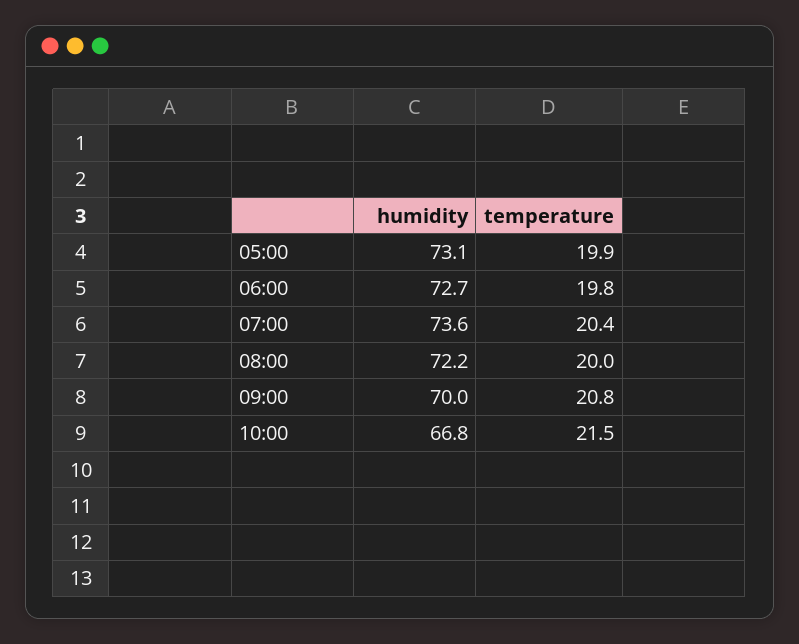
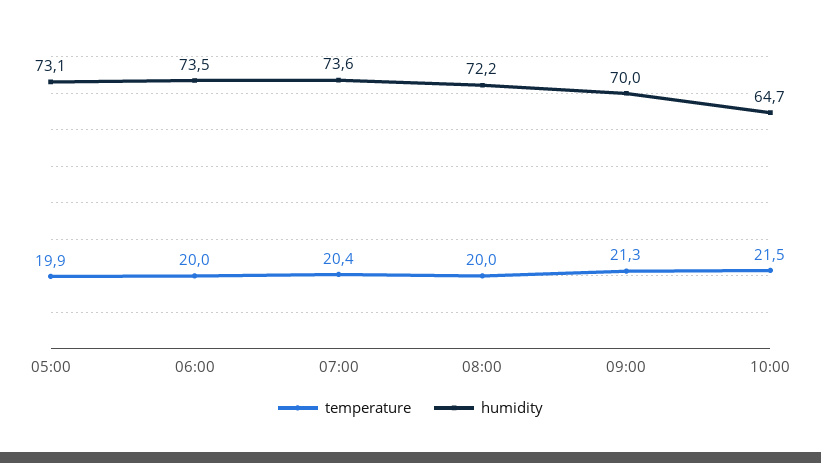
  {
    "humidity": {
      "05:00": 73.1,
-     "06:00": 72.7,
+     "06:00": 73.5,
      "07:00": 73.6,
      "08:00": 72.2,
      "09:00": 70,
-     "10:00": 66.8
+     "10:00": 64.7
    },
    "temperature": {
      "05:00": 19.9,
-     "06:00": 19.8,
+     "06:00": 20,
      "07:00": 20.4,
      "08:00": 20,
-     "09:00": 20.8,
+     "09:00": 21.3,
      "10:00": 21.5
    }
  }

